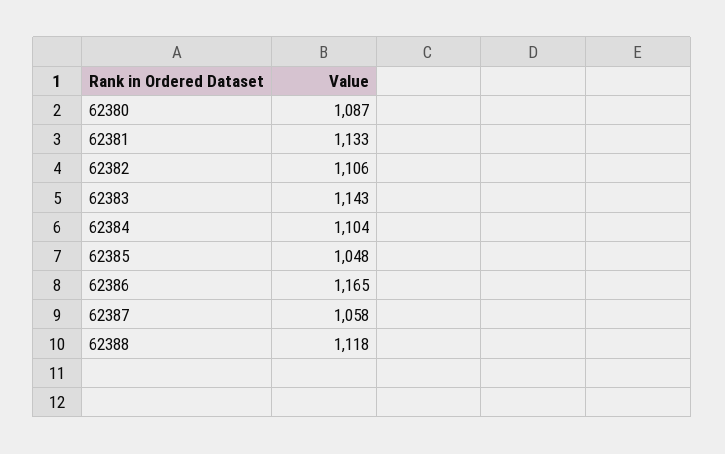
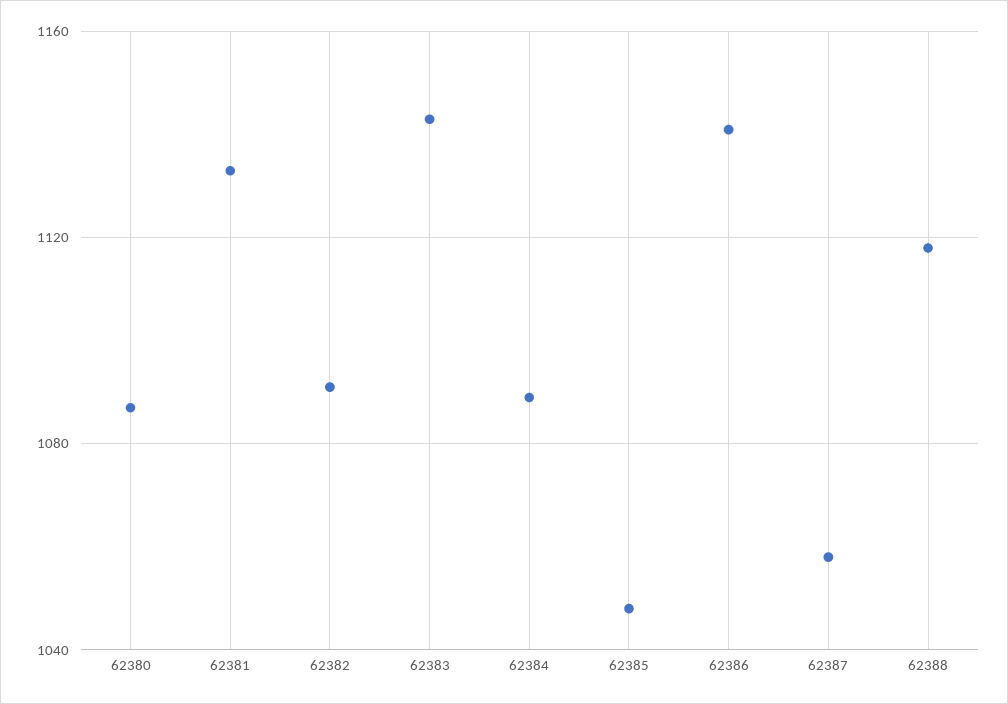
  {
    "62380": 1087,
    "62381": 1133,
-   "62382": 1106,
+   "62382": 1090,
    "62383": 1143,
-   "62384": 1104,
+   "62384": 1090,
    "62385": 1048,
-   "62386": 1165,
+   "62386": 1140,
    "62387": 1058,
    "62388": 1118
  }

